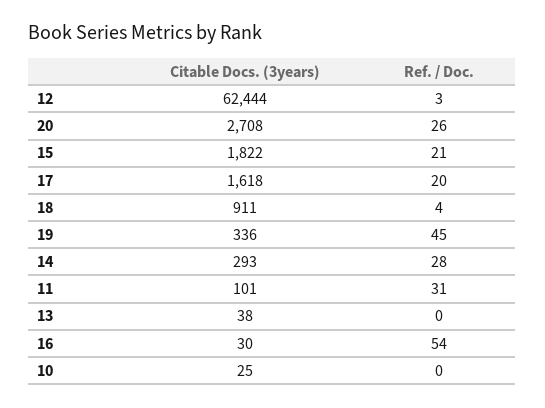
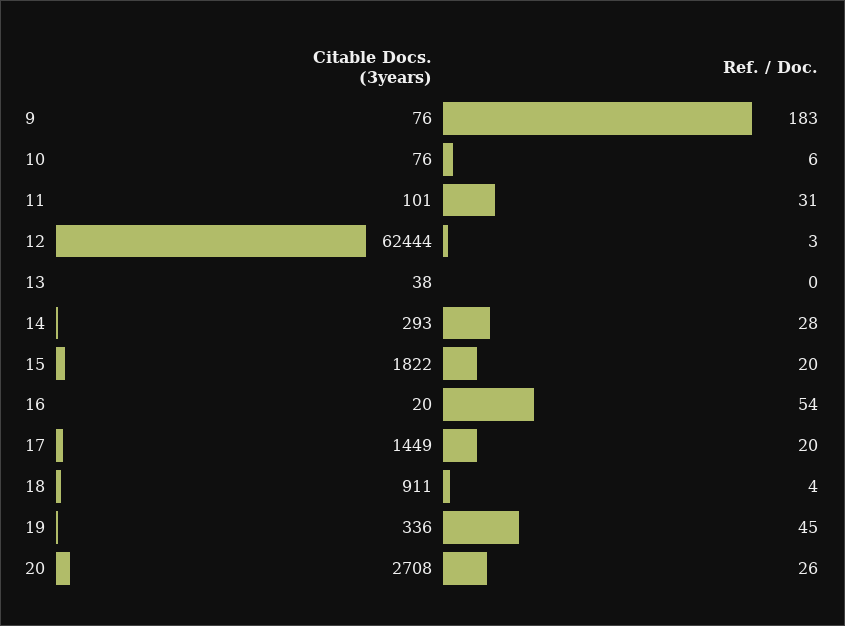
  {
    "Citable Docs. (3years)": {
      "12": 62444,
      "20": 2708,
      "15": 1822,
-     "17": 1618,
+     "17": 1449,
      "18": 911,
      "19": 336,
      "14": 293,
      "11": 101,
      "13": 38,
-     "16": 30,
+     "16": 20,
-     "10": 25
+     "10": 76,
+     "9": 76
    },
    "Ref. / Doc.": {
      "12": 3,
      "20": 26,
-     "15": 21,
+     "15": 20,
      "17": 20,
      "18": 4,
      "19": 45,
      "14": 28,
      "11": 31,
      "13": 0,
      "16": 54,
-     "10": 0
+     "10": 6,
+     "9": 183
    }
  }

